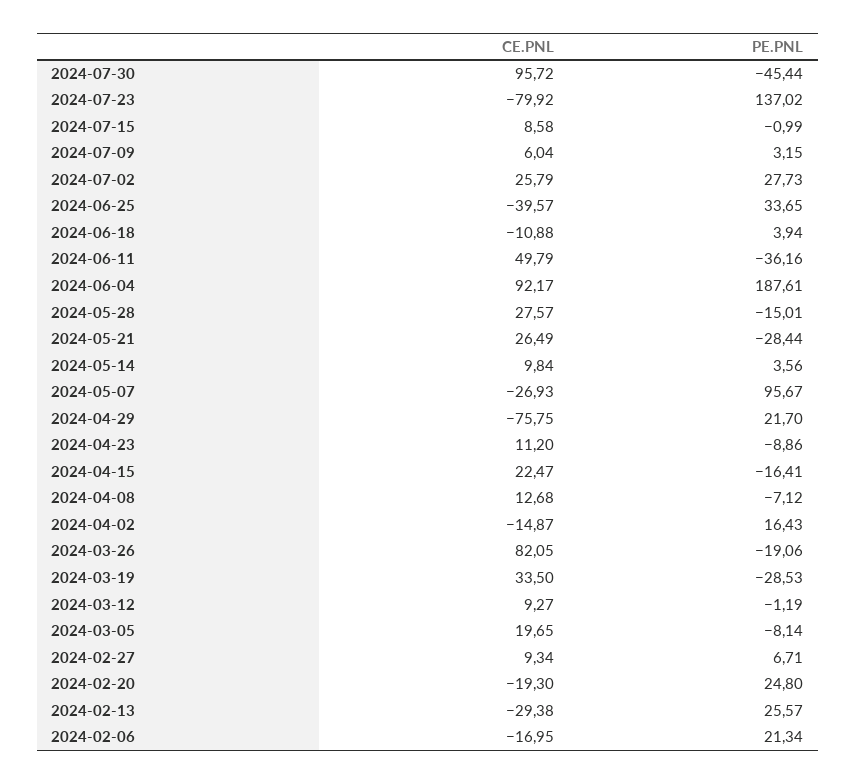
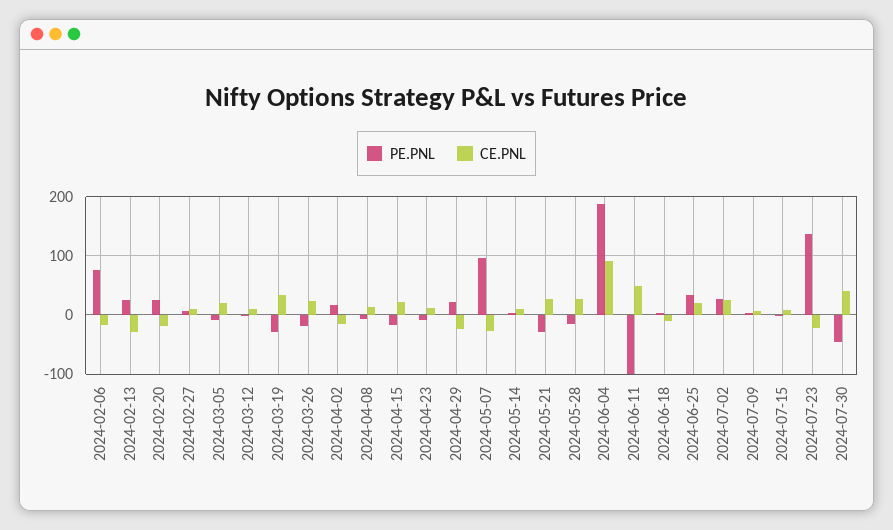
  {
    "CE.PNL": {
-     "2024-07-30": 95.72,
+     "2024-07-30": 40,
-     "2024-07-23": -79.92,
+     "2024-07-23": -20,
      "2024-07-15": 8.58,
      "2024-07-09": 6.04,
      "2024-07-02": 25.79,
-     "2024-06-25": -39.57,
+     "2024-06-25": 20,
      "2024-06-18": -10.88,
      "2024-06-11": 49.79,
      "2024-06-04": 92.17,
      "2024-05-28": 27.57,
      "2024-05-21": 26.49,
      "2024-05-14": 9.84,
      "2024-05-07": -26.93,
-     "2024-04-29": -75.75,
+     "2024-04-29": -20,
      "2024-04-23": 11.2,
      "2024-04-15": 22.47,
      "2024-04-08": 12.68,
      "2024-04-02": -14.87,
-     "2024-03-26": 82.05,
+     "2024-03-26": 20,
      "2024-03-19": 33.5,
      "2024-03-12": 9.27,
      "2024-03-05": 19.65,
      "2024-02-27": 9.34,
      "2024-02-20": -19.3,
      "2024-02-13": -29.38,
      "2024-02-06": -16.95
    },
    "PE.PNL": {
      "2024-07-30": -45.44,
      "2024-07-23": 137.02,
      "2024-07-15": -0.99,
      "2024-07-09": 3.15,
      "2024-07-02": 27.73,
      "2024-06-25": 33.65,
      "2024-06-18": 3.94,
-     "2024-06-11": -36.16,
+     "2024-06-11": -100,
      "2024-06-04": 187.61,
      "2024-05-28": -15.01,
      "2024-05-21": -28.44,
      "2024-05-14": 3.56,
      "2024-05-07": 95.67,
      "2024-04-29": 21.7,
      "2024-04-23": -8.86,
      "2024-04-15": -16.41,
      "2024-04-08": -7.12,
      "2024-04-02": 16.43,
      "2024-03-26": -19.06,
      "2024-03-19": -28.53,
      "2024-03-12": -1.19,
      "2024-03-05": -8.14,
      "2024-02-27": 6.71,
      "2024-02-20": 24.8,
      "2024-02-13": 25.57,
-     "2024-02-06": 21.34
+     "2024-02-06": 80
    }
  }

